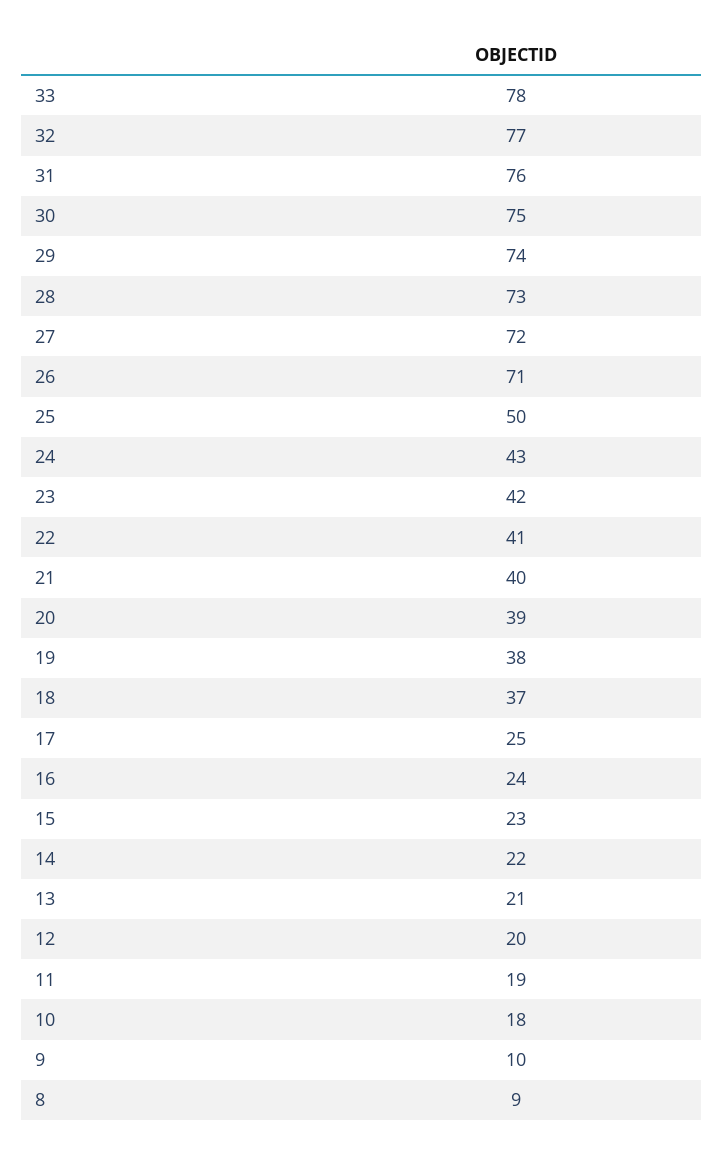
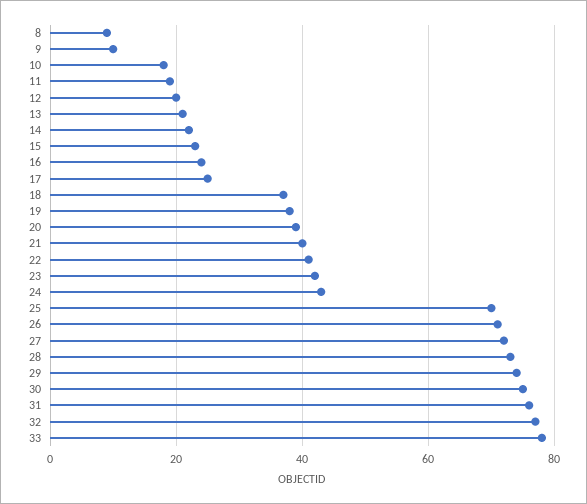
  {
    "33": 78,
    "32": 77,
    "31": 76,
    "30": 75,
    "29": 74,
    "28": 73,
    "27": 72,
    "26": 71,
-   "25": 50,
+   "25": 70,
    "24": 43,
    "23": 42,
    "22": 41,
    "21": 40,
    "20": 39,
    "19": 38,
    "18": 37,
    "17": 25,
    "16": 24,
    "15": 23,
    "14": 22,
    "13": 21,
    "12": 20,
    "11": 19,
    "10": 18,
    "9": 10,
    "8": 9
  }

